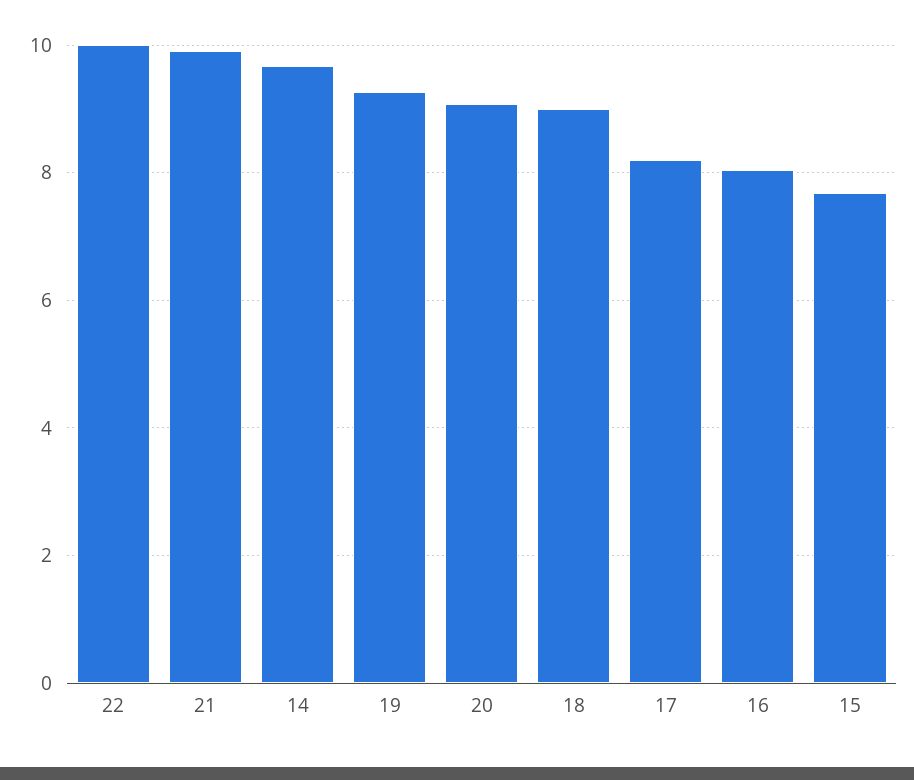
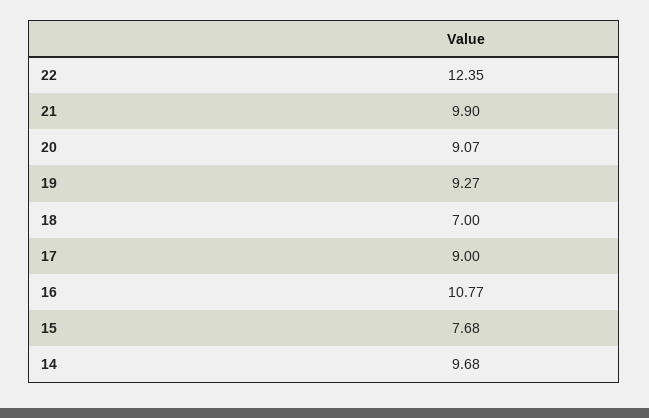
  {
-   "22": 10,
+   "22": 12.35,
    "21": 9.9,
    "14": 9.68,
    "19": 9.27,
    "20": 9.07,
-   "18": 9,
+   "18": 7,
-   "17": 8.2,
+   "17": 9,
-   "16": 8,
+   "16": 10.77,
    "15": 7.68
  }

